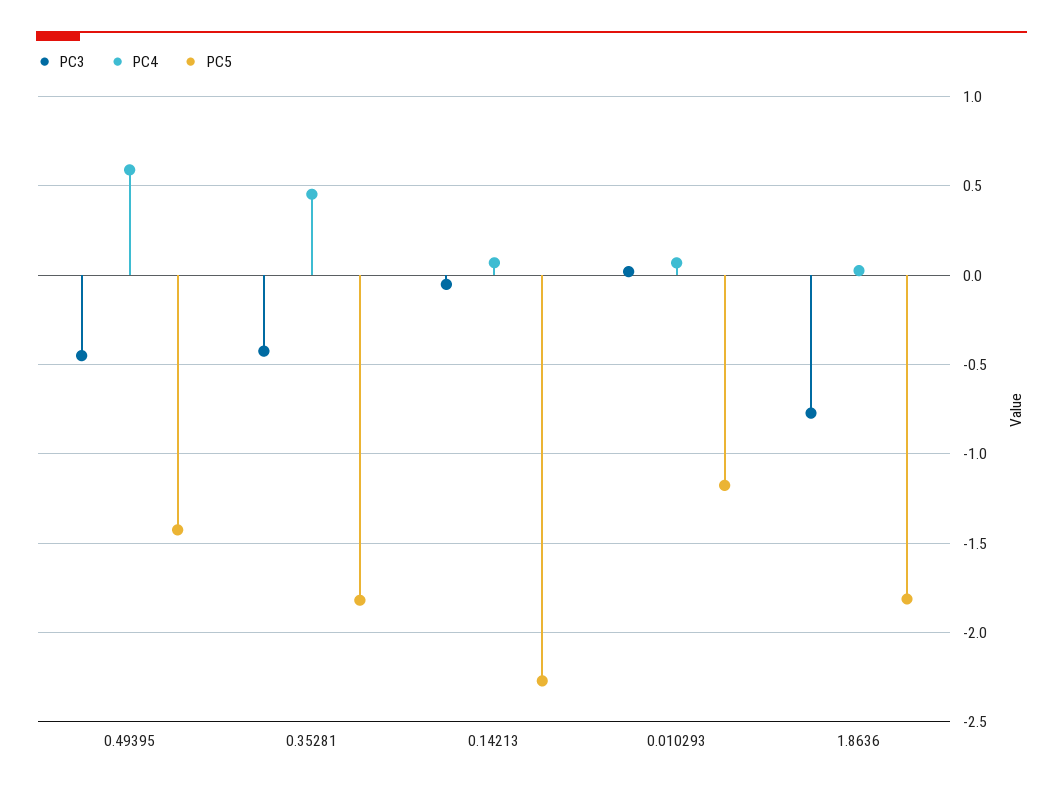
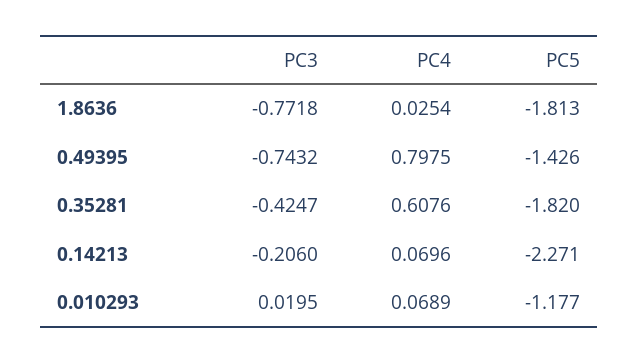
  {
    "PC3": {
-     "0.49395": -0.45,
+     "0.49395": -0.7432,
      "0.35281": -0.4247,
-     "0.14213": -0.05,
+     "0.14213": -0.206,
      "0.010293": 0.0195,
      "1.8636": -0.7718
    },
    "PC4": {
-     "0.49395": 0.6,
+     "0.49395": 0.7975,
-     "0.35281": 0.45,
+     "0.35281": 0.6076,
      "0.14213": 0.0696,
      "0.010293": 0.0689,
      "1.8636": 0.0254
    },
    "PC5": {
      "0.49395": -1.426,
      "0.35281": -1.82,
      "0.14213": -2.271,
      "0.010293": -1.177,
      "1.8636": -1.813
    }
  }

